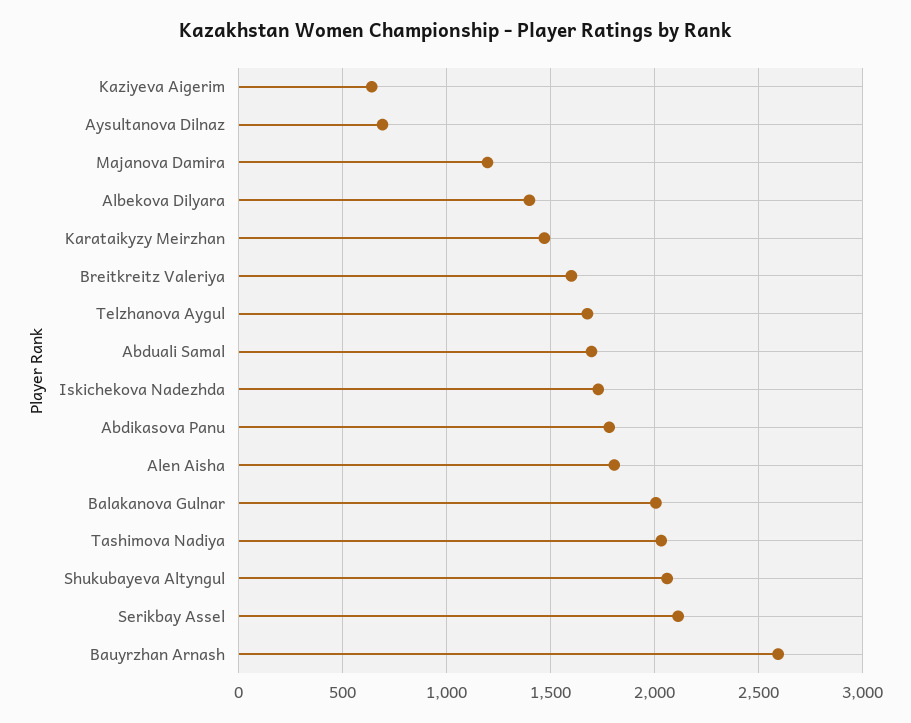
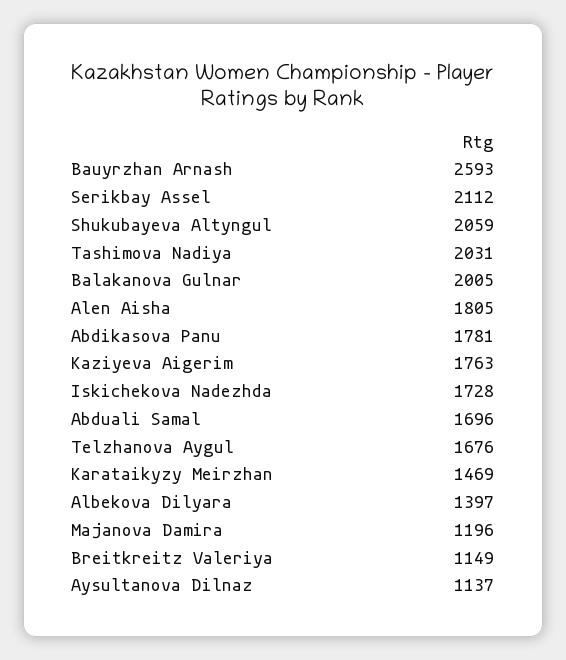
  {
-   "Kaziyeva Aigerim": 650,
+   "Kaziyeva Aigerim": 1763,
-   "Aysultanova Dilnaz": 700,
+   "Aysultanova Dilnaz": 1137,
    "Majanova Damira": 1196,
    "Albekova Dilyara": 1397,
    "Karataikyzy Meirzhan": 1469,
-   "Breitkreitz Valeriya": 1600,
+   "Breitkreitz Valeriya": 1149,
    "Telzhanova Aygul": 1676,
    "Abduali Samal": 1696,
    "Iskichekova Nadezhda": 1728,
    "Abdikasova Panu": 1781,
    "Alen Aisha": 1805,
    "Balakanova Gulnar": 2005,
    "Tashimova Nadiya": 2031,
    "Shukubayeva Altyngul": 2059,
    "Serikbay Assel": 2112,
    "Bauyrzhan Arnash": 2593
  }

